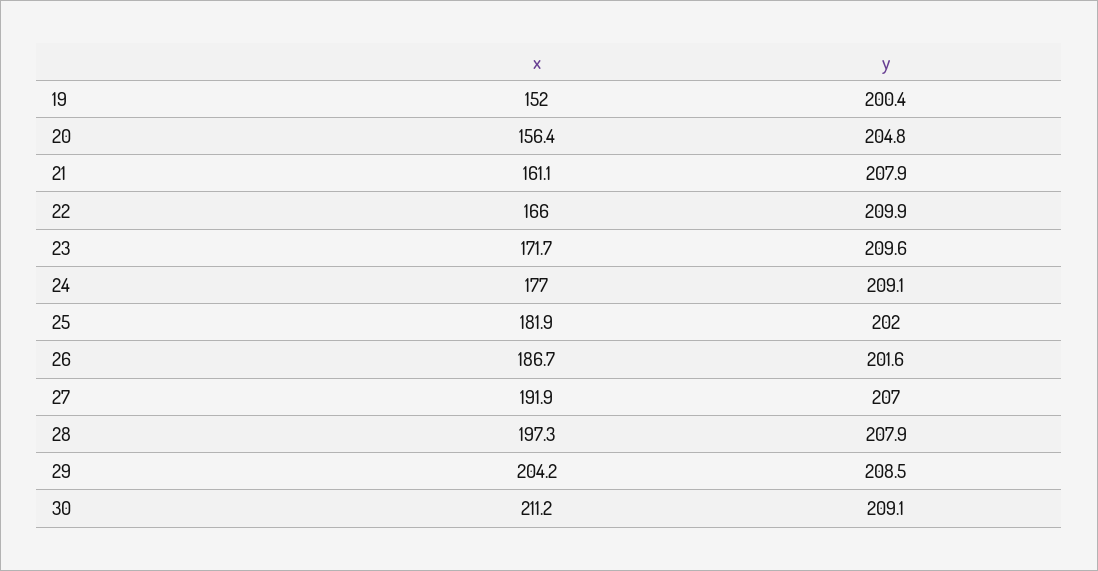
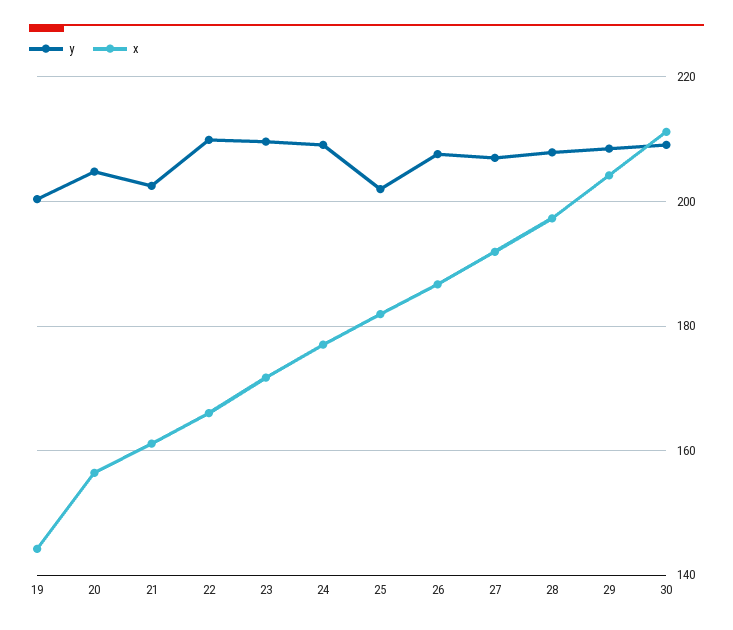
  {
    "x": {
-     "19": 152,
+     "19": 144,
      "20": 156.4,
      "21": 161.1,
      "22": 166,
      "23": 171.7,
      "24": 177,
      "25": 181.9,
      "26": 186.7,
      "27": 191.9,
      "28": 197.3,
      "29": 204.2,
      "30": 211.2
    },
    "y": {
      "19": 200.4,
      "20": 204.8,
-     "21": 207.9,
+     "21": 202,
      "22": 209.9,
      "23": 209.6,
      "24": 209.1,
      "25": 202,
-     "26": 201.6,
+     "26": 208,
      "27": 207,
      "28": 207.9,
      "29": 208.5,
      "30": 209.1
    }
  }

